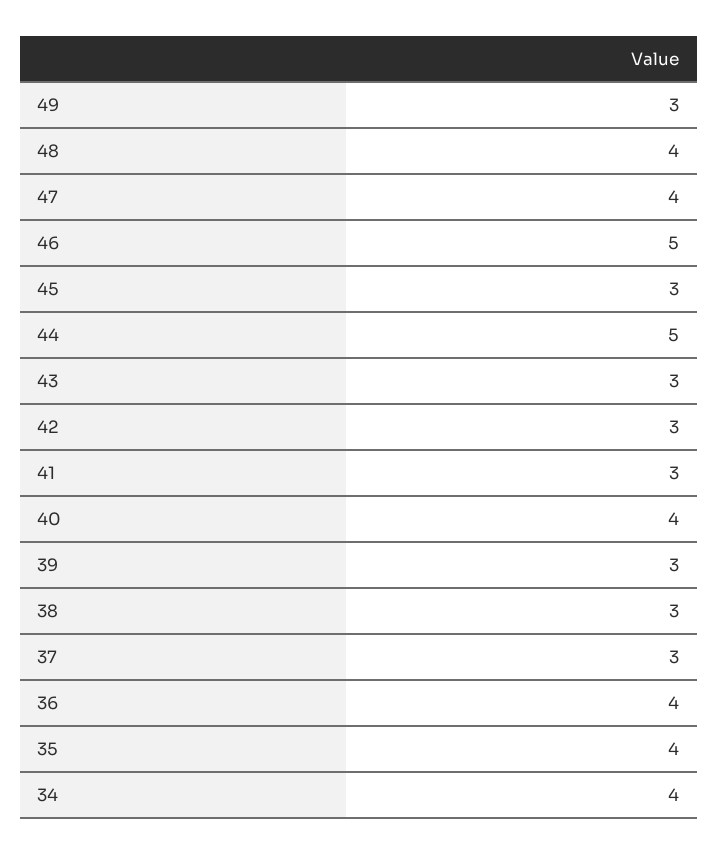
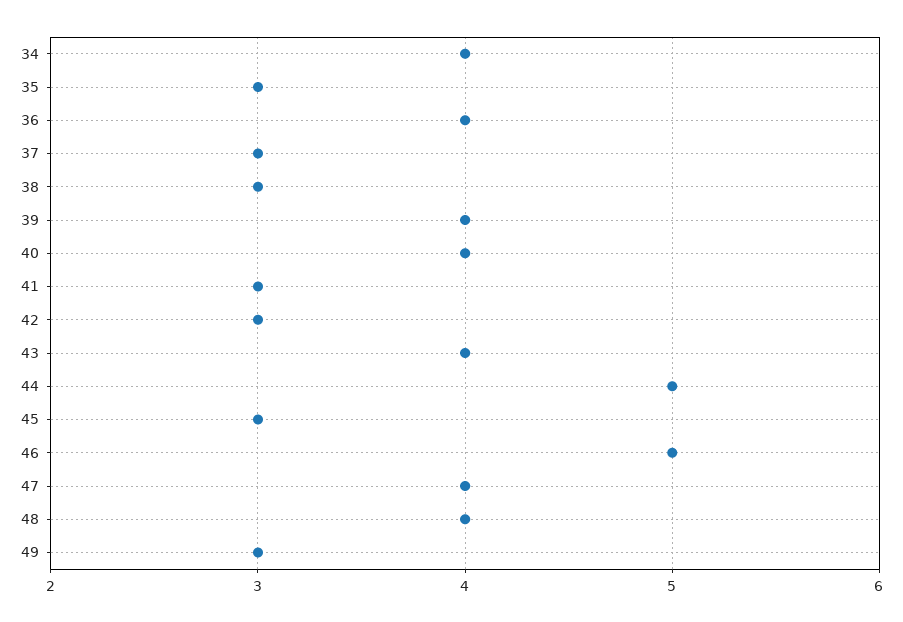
  {
    "49": 3,
    "48": 4,
    "47": 4,
    "46": 5,
    "45": 3,
    "44": 5,
-   "43": 3,
+   "43": 4,
    "42": 3,
    "41": 3,
    "40": 4,
-   "39": 3,
+   "39": 4,
    "38": 3,
    "37": 3,
    "36": 4,
-   "35": 4,
+   "35": 3,
    "34": 4
  }

